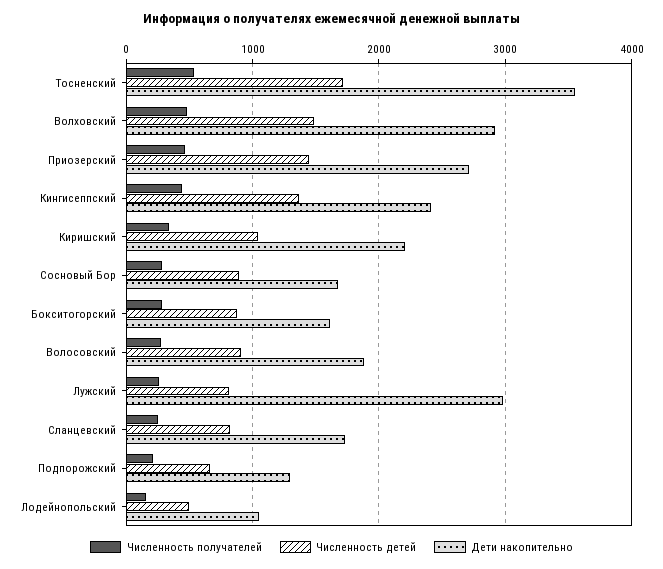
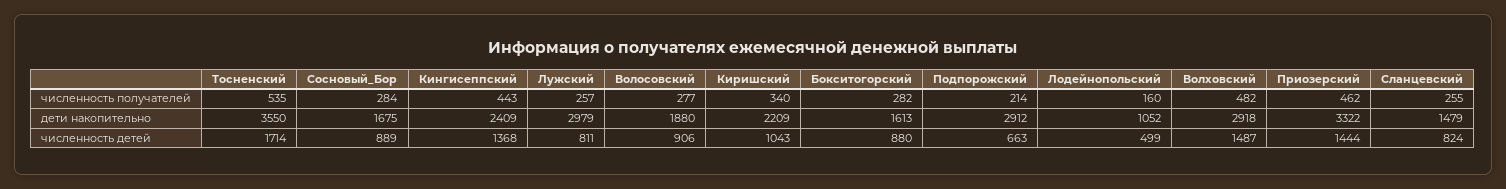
  {
    "Численность получателей": {
      "Тосненский": 535,
      "Волховский": 482,
      "Приозерский": 462,
      "Кингисеппский": 443,
      "Киришский": 340,
      "Сосновый Бор": 284,
      "Бокситогорский": 282,
      "Волосовский": 277,
      "Лужский": 257,
      "Сланцевский": 255,
      "Подпорожский": 214,
      "Лодейнопольский": 160
    },
    "Численность детей": {
      "Тосненский": 1714,
      "Волховский": 1487,
      "Приозерский": 1444,
      "Кингисеппский": 1368,
      "Киришский": 1043,
      "Сосновый Бор": 889,
      "Бокситогорский": 880,
      "Волосовский": 906,
      "Лужский": 811,
      "Сланцевский": 824,
      "Подпорожский": 663,
      "Лодейнопольский": 499
    },
    "Дети накопительно": {
      "Тосненский": 3550,
      "Волховский": 2918,
-     "Приозерский": 2700,
+     "Приозерский": 3322,
      "Кингисеппский": 2409,
      "Киришский": 2209,
      "Сосновый Бор": 1675,
      "Бокситогорский": 1613,
      "Волосовский": 1880,
      "Лужский": 2979,
-     "Сланцевский": 1700,
+     "Сланцевский": 1479,
-     "Подпорожский": 1300,
+     "Подпорожский": 2912,
      "Лодейнопольский": 1052
    }
  }

